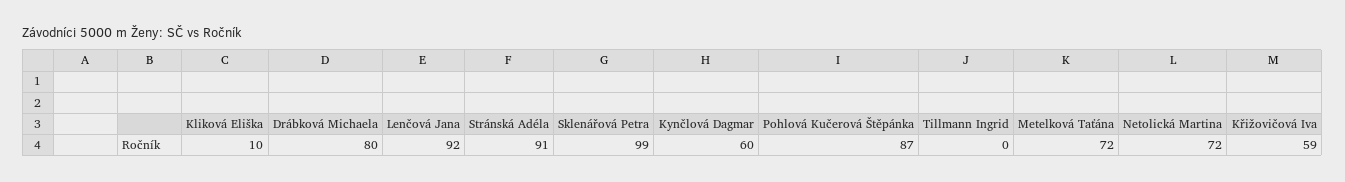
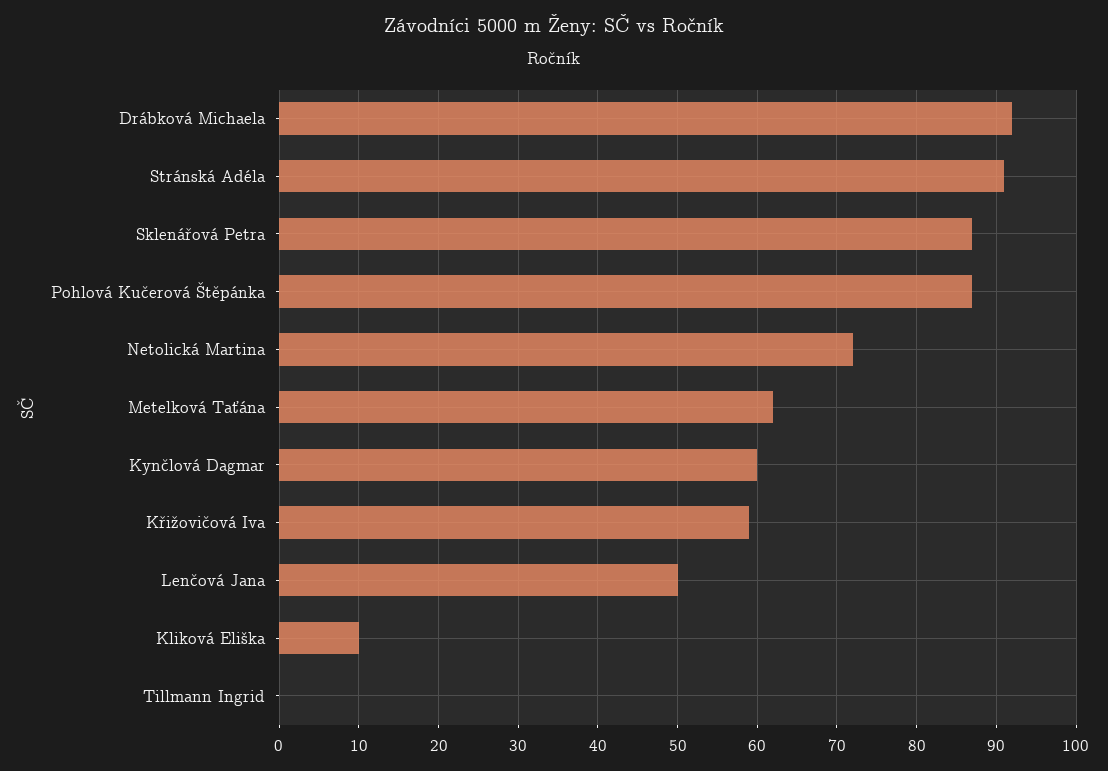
  {
    "Kliková Eliška": 10,
-   "Drábková Michaela": 80,
+   "Drábková Michaela": 92,
-   "Lenčová Jana": 92,
+   "Lenčová Jana": 50,
    "Stránská Adéla": 91,
-   "Sklenářová Petra": 99,
+   "Sklenářová Petra": 87,
    "Kynčlová Dagmar": 60,
    "Pohlová Kučerová Štěpánka": 87,
    "Tillmann Ingrid": 0,
-   "Metelková Taťána": 72,
+   "Metelková Taťána": 62,
    "Netolická Martina": 72,
    "Křižovičová Iva": 59
  }

